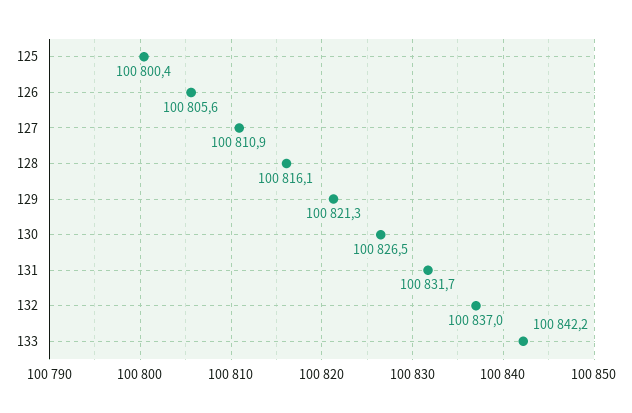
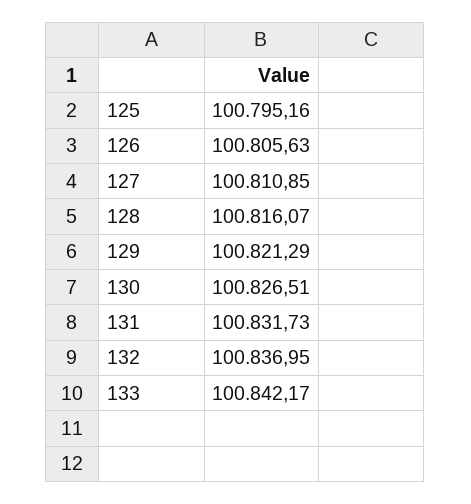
  {
-   "125": 100800.4,
+   "125": 100795.16,
    "126": 100805.63,
    "127": 100810.85,
    "128": 100816.07,
    "129": 100821.29,
    "130": 100826.51,
    "131": 100831.73,
    "132": 100836.95,
    "133": 100842.17
  }

